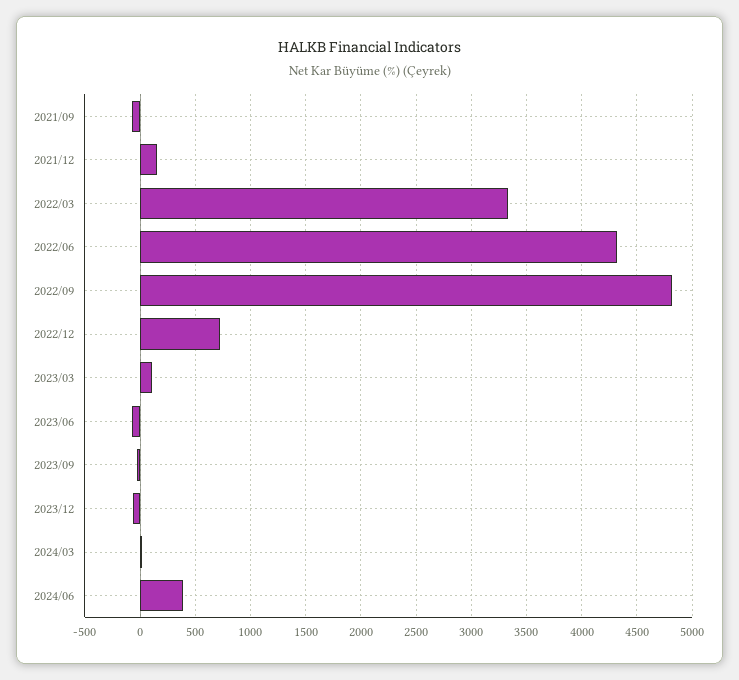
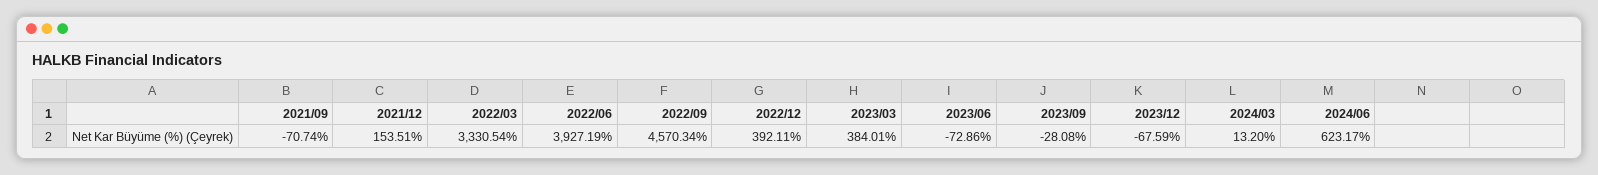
  {
    "2021/09": -70.74,
    "2021/12": 153.51,
    "2022/03": 3330.54,
-   "2022/06": 4300,
+   "2022/06": 3927.19,
-   "2022/09": 4800,
+   "2022/09": 4570.34,
-   "2022/12": 700,
+   "2022/12": 392.11,
-   "2023/03": 100,
+   "2023/03": 384.01,
    "2023/06": -72.86,
    "2023/09": -28.08,
    "2023/12": -67.59,
    "2024/03": 13.2,
-   "2024/06": 400
+   "2024/06": 623.17
  }

